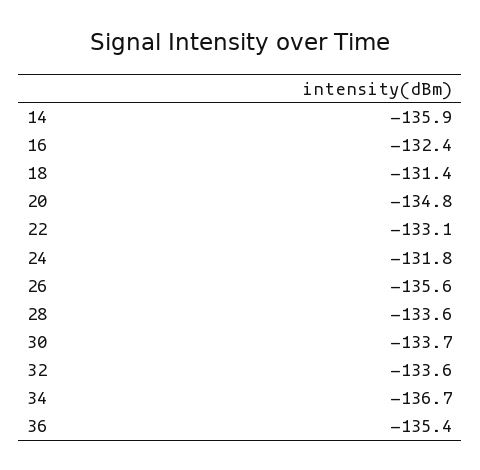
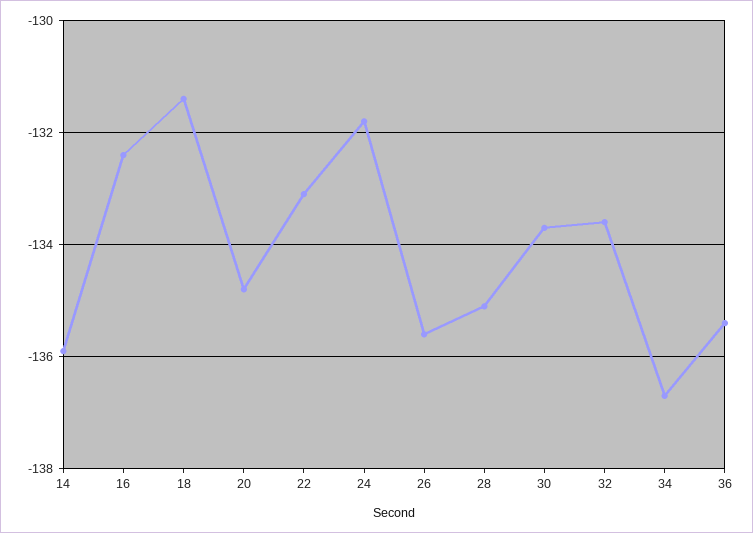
  {
    "14": -135.9,
    "16": -132.4,
    "18": -131.4,
    "20": -134.8,
    "22": -133.1,
    "24": -131.8,
    "26": -135.6,
-   "28": -133.6,
+   "28": -135,
    "30": -133.7,
    "32": -133.6,
    "34": -136.7,
    "36": -135.4
  }

